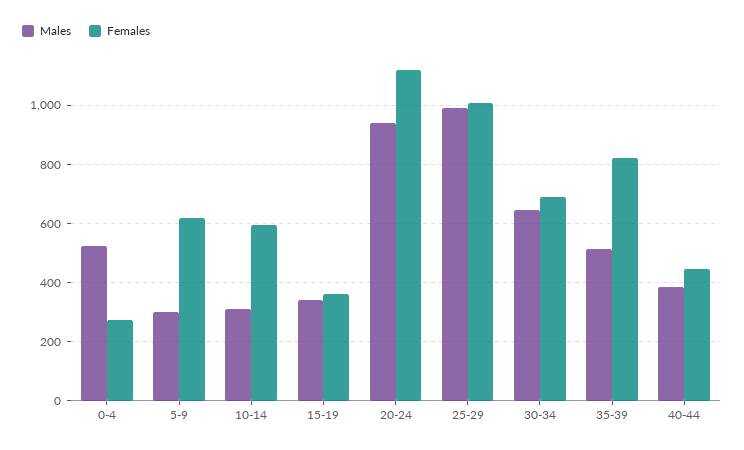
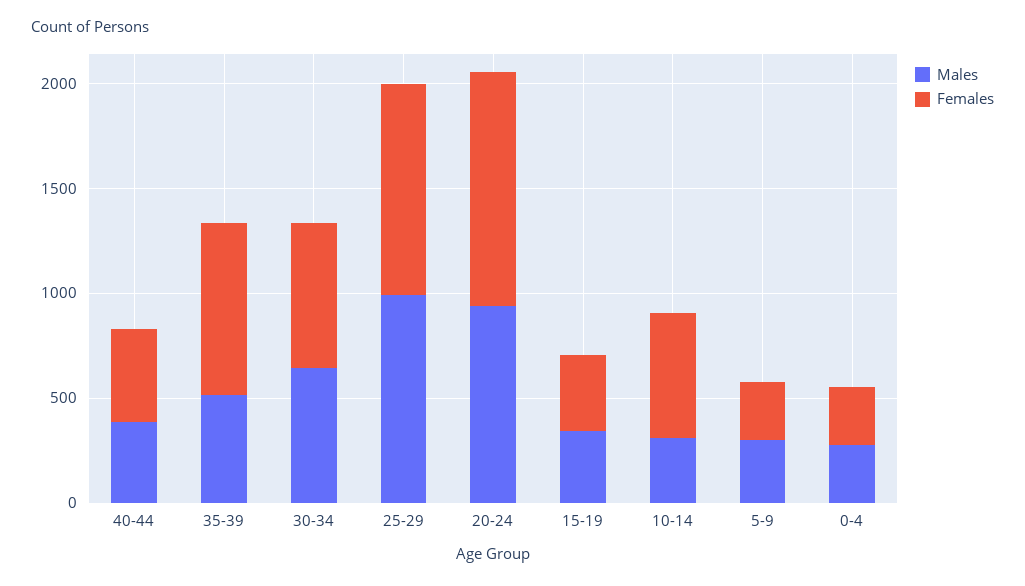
  {
    "Males": {
-     "0-4": 525,
+     "0-4": 300,
      "5-9": 300,
      "10-14": 300,
      "15-19": 350,
      "20-24": 950,
      "25-29": 1000,
      "30-34": 650,
      "35-39": 525,
      "40-44": 375
    },
    "Females": {
      "0-4": 275,
-     "5-9": 625,
+     "5-9": 300,
      "10-14": 600,
      "15-19": 350,
      "20-24": 1125,
      "25-29": 1000,
      "30-34": 700,
      "35-39": 825,
      "40-44": 450
    }
  }

